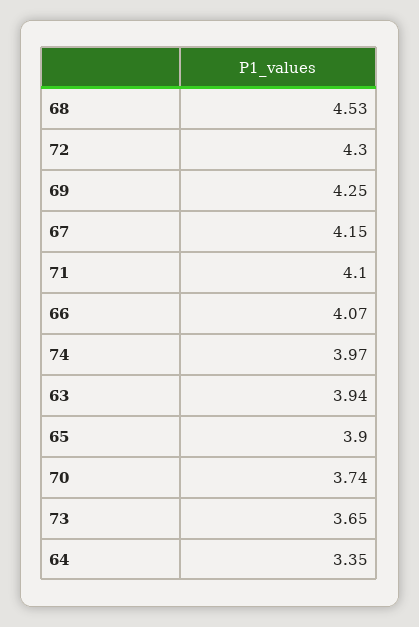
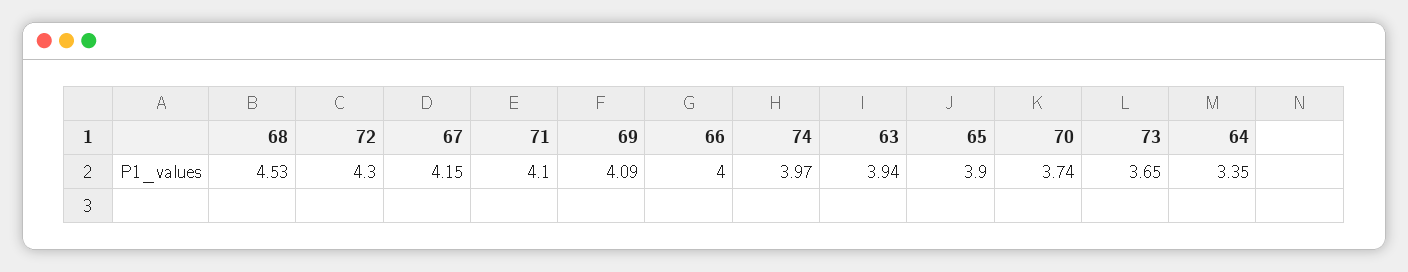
  {
    "68": 4.53,
    "72": 4.3,
-   "69": 4.25,
+   "69": 4.09,
    "67": 4.15,
    "71": 4.1,
-   "66": 4.07,
+   "66": 4,
    "74": 3.97,
    "63": 3.94,
    "65": 3.9,
    "70": 3.74,
    "73": 3.65,
    "64": 3.35
  }

